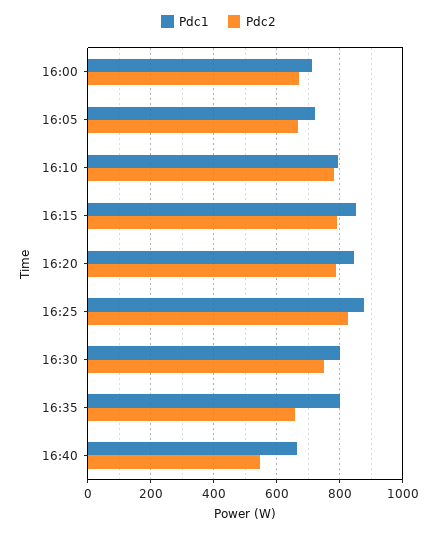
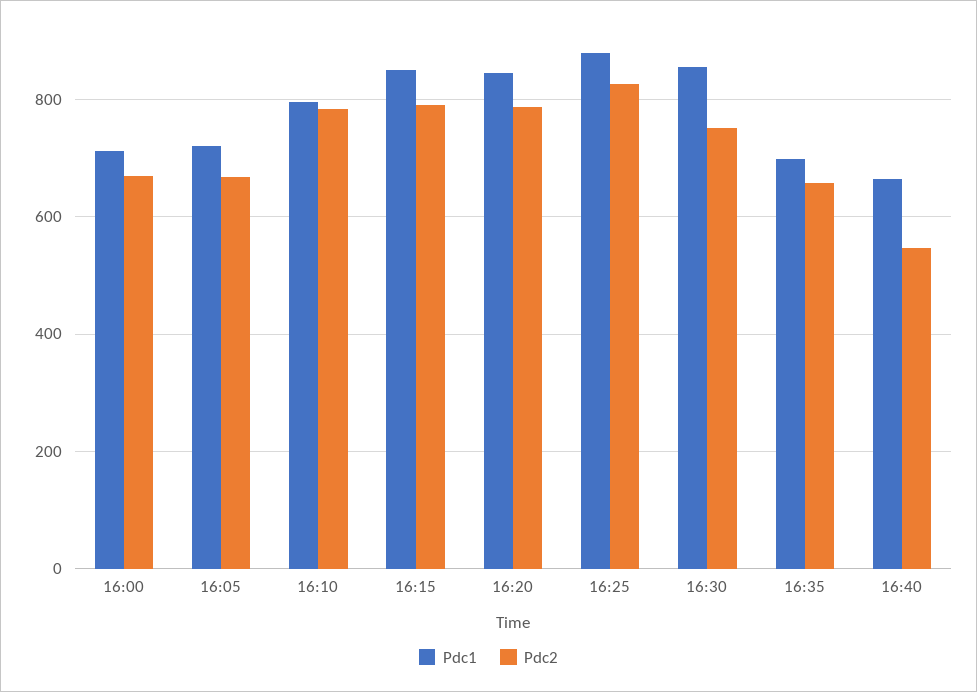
  {
    "Pdc1": {
      "16:00": 720,
      "16:05": 720,
      "16:10": 800,
      "16:15": 860,
      "16:20": 840,
      "16:25": 880,
-     "16:30": 800,
+     "16:30": 860,
-     "16:35": 800,
+     "16:35": 700,
      "16:40": 660
    },
    "Pdc2": {
      "16:00": 680,
      "16:05": 660,
      "16:10": 780,
      "16:15": 800,
      "16:20": 780,
      "16:25": 820,
      "16:30": 760,
      "16:35": 660,
      "16:40": 540
    }
  }

